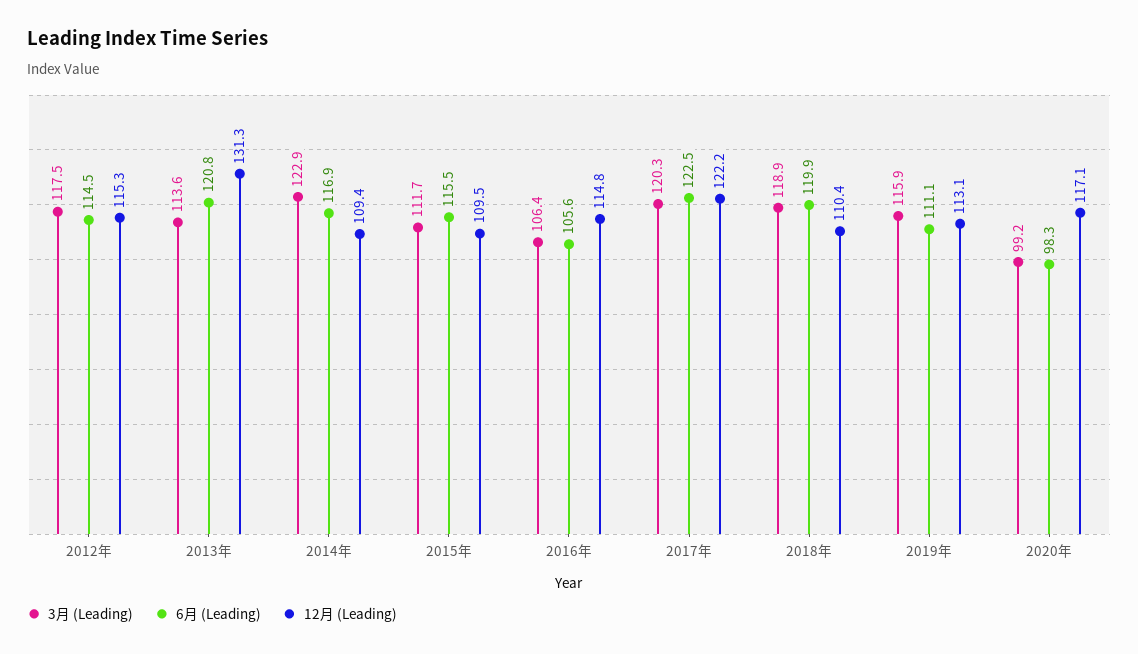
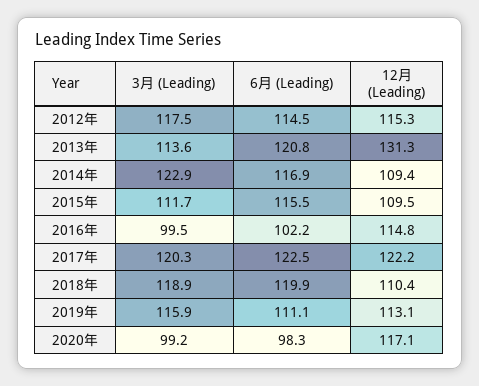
  {
    "3月 (Leading)": {
      "2012年": 117.5,
      "2013年": 113.6,
      "2014年": 122.9,
      "2015年": 111.7,
-     "2016年": 106.4,
+     "2016年": 99.5,
      "2017年": 120.3,
      "2018年": 118.9,
      "2019年": 115.9,
      "2020年": 99.2
    },
    "6月 (Leading)": {
      "2012年": 114.5,
      "2013年": 120.8,
      "2014年": 116.9,
      "2015年": 115.5,
-     "2016年": 105.6,
+     "2016年": 102.2,
      "2017年": 122.5,
      "2018年": 119.9,
      "2019年": 111.1,
      "2020年": 98.3
    },
    "12月 (Leading)": {
      "2012年": 115.3,
      "2013年": 131.3,
      "2014年": 109.4,
      "2015年": 109.5,
      "2016年": 114.8,
      "2017年": 122.2,
      "2018年": 110.4,
      "2019年": 113.1,
      "2020年": 117.1
    }
  }

